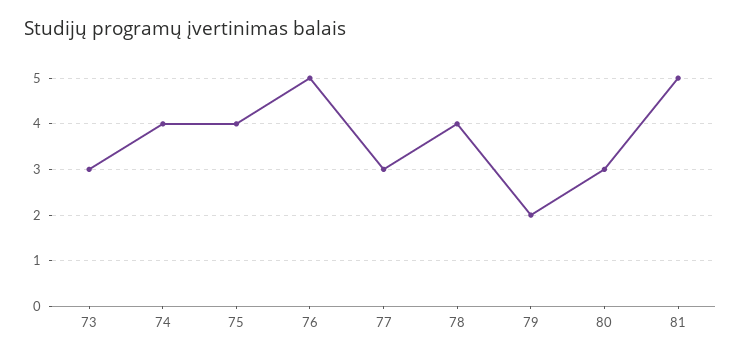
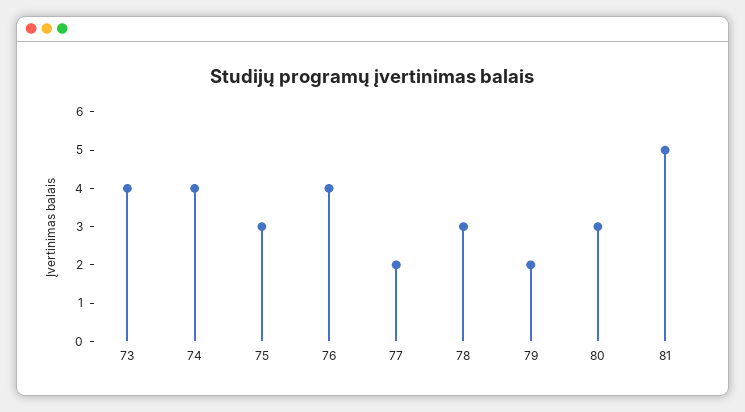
  {
-   "73": 3,
+   "73": 4,
    "74": 4,
-   "75": 4,
+   "75": 3,
-   "76": 5,
+   "76": 4,
-   "77": 3,
+   "77": 2,
-   "78": 4,
+   "78": 3,
    "79": 2,
    "80": 3,
    "81": 5
  }

